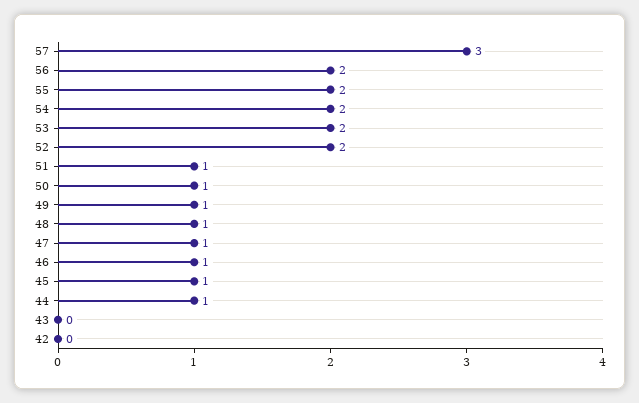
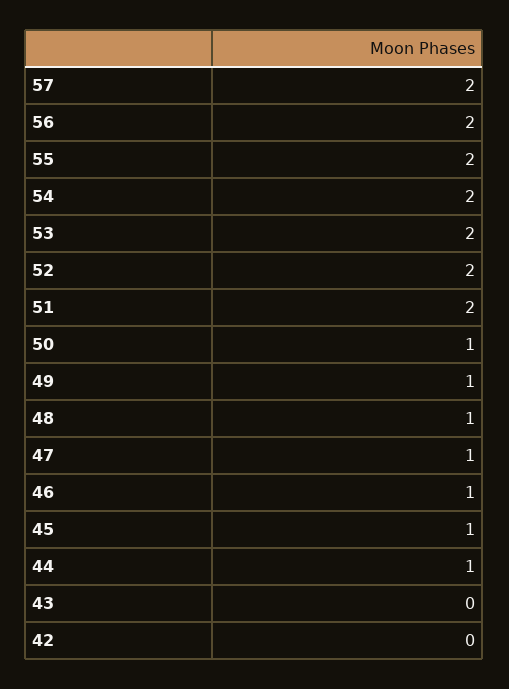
  {
-   "57": 3,
+   "57": 2,
    "56": 2,
    "55": 2,
    "54": 2,
    "53": 2,
    "52": 2,
-   "51": 1,
+   "51": 2,
    "50": 1,
    "49": 1,
    "48": 1,
    "47": 1,
    "46": 1,
    "45": 1,
    "44": 1,
    "43": 0,
    "42": 0
  }

